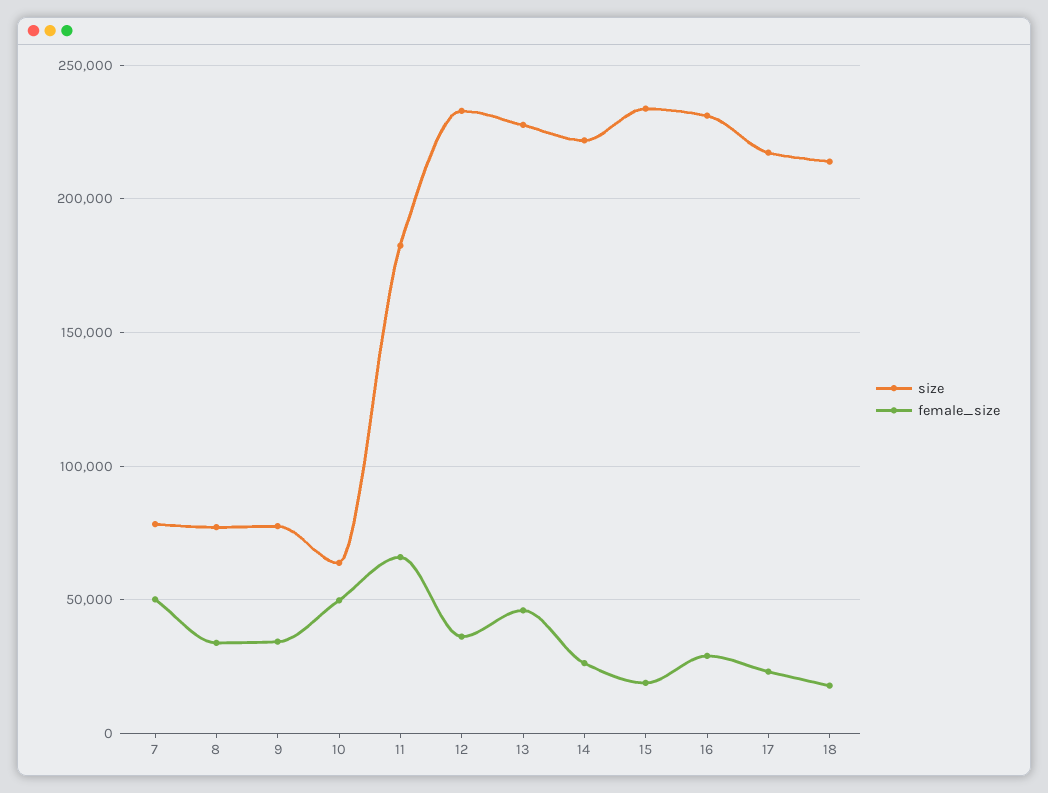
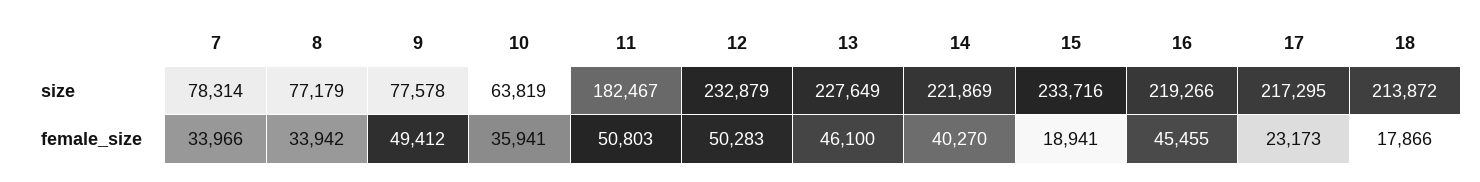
  {
    "size": {
      "7": 78314,
      "8": 77179,
      "9": 77578,
      "10": 63819,
      "11": 182467,
      "12": 232879,
      "13": 227649,
      "14": 221869,
      "15": 233716,
-     "16": 230000,
+     "16": 219266,
      "17": 217295,
      "18": 213872
    },
    "female_size": {
-     "7": 50000,
+     "7": 33966,
      "8": 33942,
-     "9": 35000,
+     "9": 49412,
-     "10": 50000,
+     "10": 35941,
-     "11": 65000,
+     "11": 50803,
-     "12": 35000,
+     "12": 50283,
      "13": 46100,
-     "14": 25000,
+     "14": 40270,
      "15": 18941,
-     "16": 30000,
+     "16": 45455,
      "17": 23173,
      "18": 17866
    }
  }

